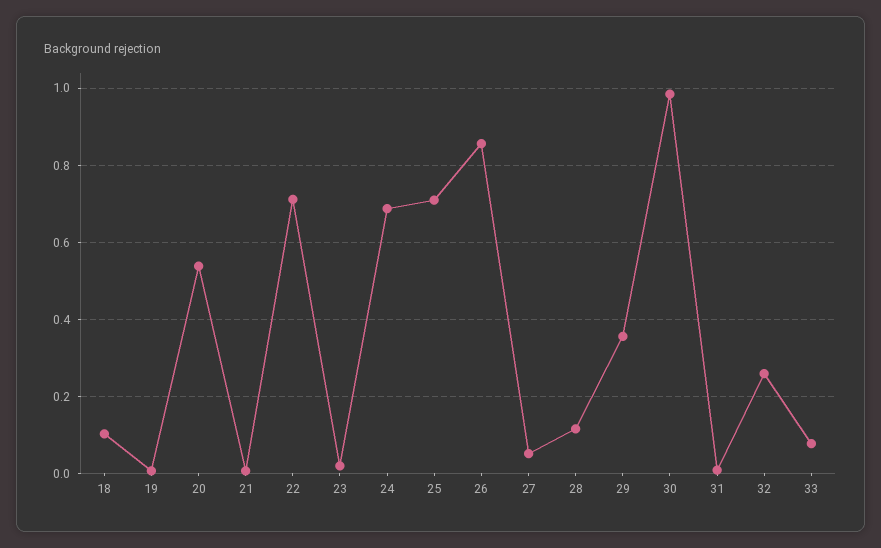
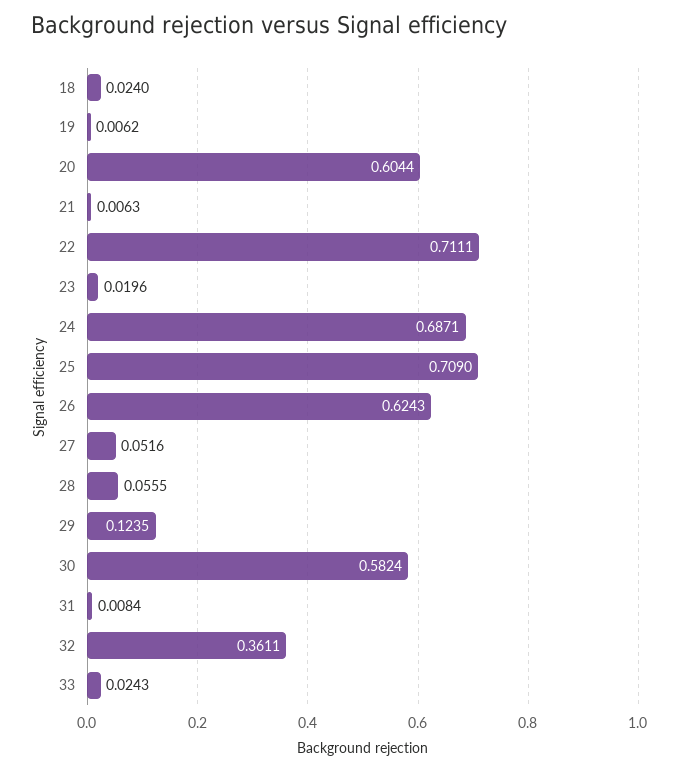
  {
-   "18": 0.1,
+   "18": 0.024,
    "19": 0.0062,
-   "20": 0.54,
+   "20": 0.6044,
    "21": 0.0063,
    "22": 0.7111,
    "23": 0.0196,
    "24": 0.6871,
    "25": 0.709,
-   "26": 0.86,
+   "26": 0.6243,
    "27": 0.0516,
-   "28": 0.12,
+   "28": 0.0555,
-   "29": 0.36,
+   "29": 0.1235,
-   "30": 0.98,
+   "30": 0.5824,
    "31": 0.0084,
-   "32": 0.26,
+   "32": 0.3611,
-   "33": 0.08
+   "33": 0.0243
  }

